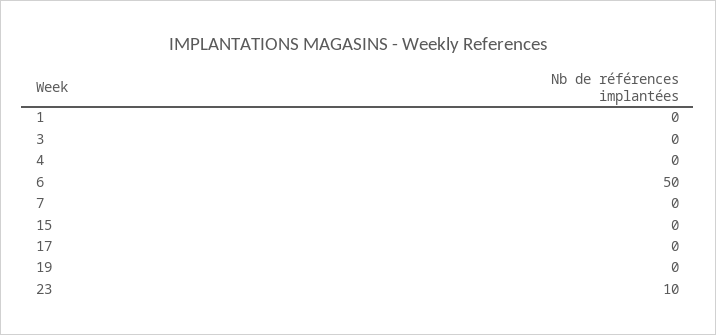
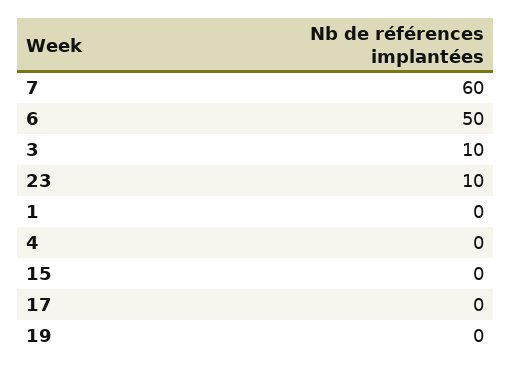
  {
    "1": 0,
-   "3": 0,
+   "3": 10,
    "4": 0,
    "6": 50,
-   "7": 0,
+   "7": 60,
    "15": 0,
    "17": 0,
    "19": 0,
    "23": 10
  }

